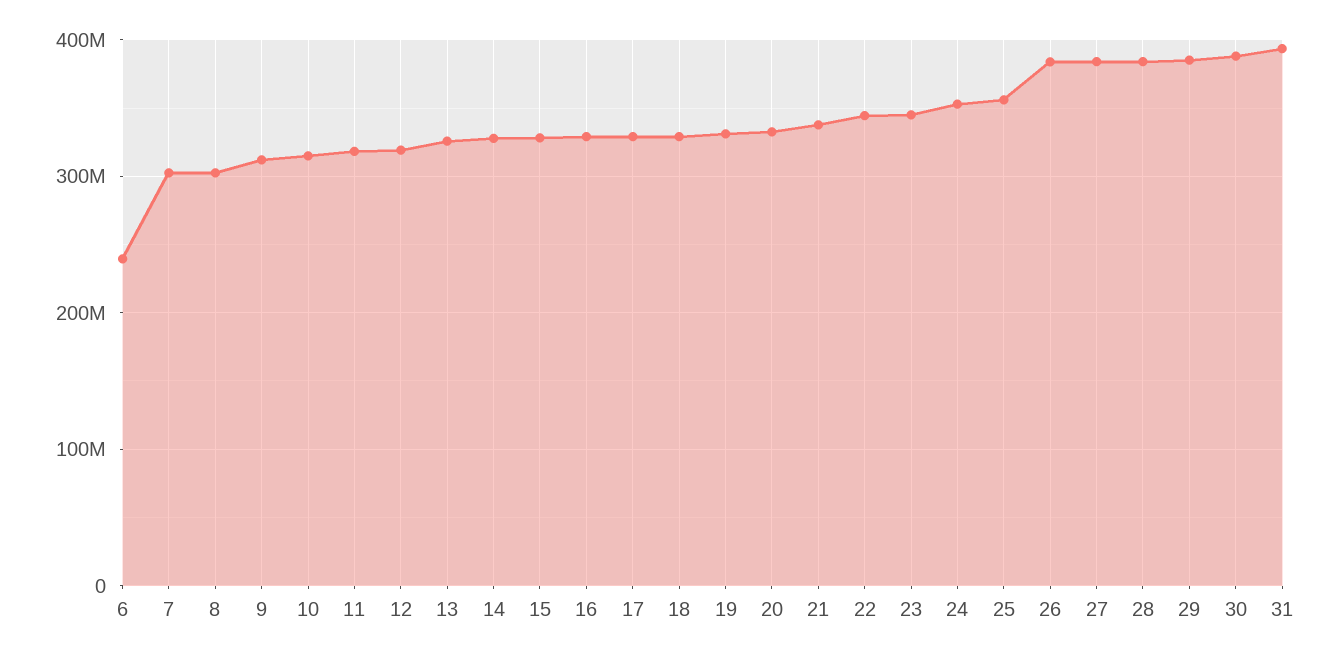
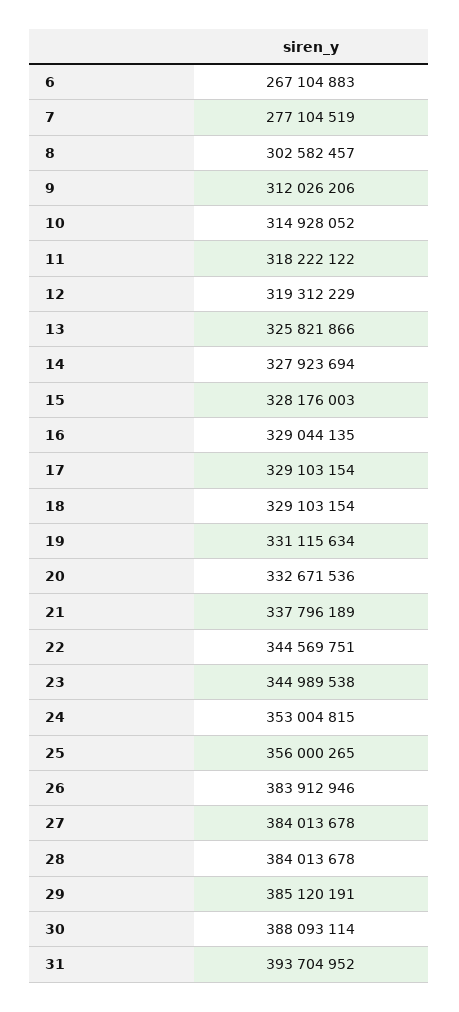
  {
-   "6": 240000000,
+   "6": 267104883,
-   "7": 300000000,
+   "7": 277104519,
    "8": 302582457,
    "9": 312026206,
    "10": 314928052,
    "11": 318222122,
    "12": 319312229,
    "13": 325821866,
    "14": 327923694,
    "15": 328176003,
    "16": 329044135,
    "17": 329103154,
    "18": 329103154,
    "19": 331115634,
    "20": 332671536,
    "21": 337796189,
    "22": 344569751,
    "23": 344989538,
    "24": 353004815,
    "25": 356000265,
    "26": 383912946,
    "27": 384013678,
    "28": 384013678,
    "29": 385120191,
    "30": 388093114,
    "31": 393704952
  }

